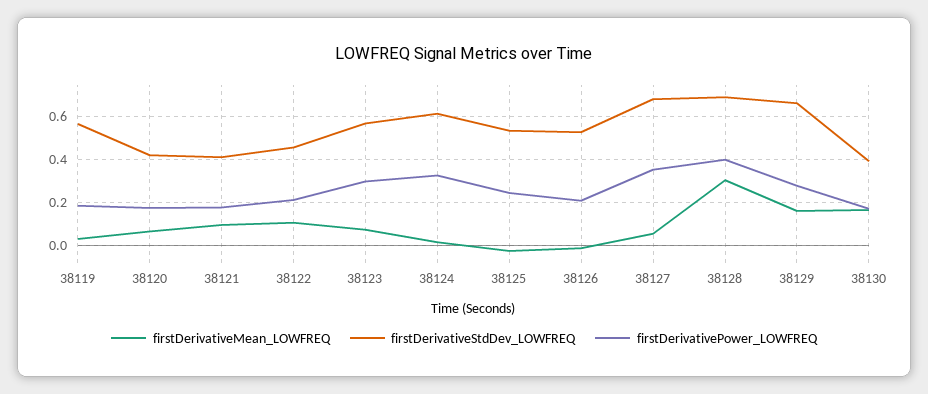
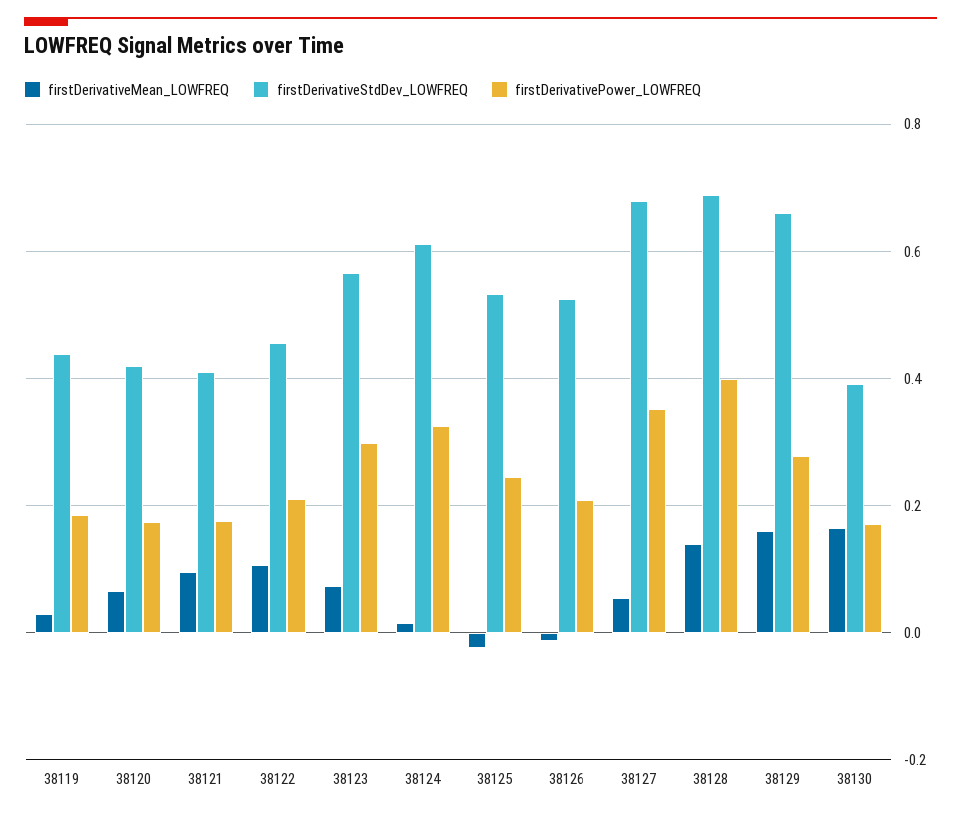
  {
    "firstDerivativeMean_LOWFREQ": {
      "38119": 0.04,
      "38120": 0.06,
      "38121": 0.1,
      "38122": 0.1,
      "38123": 0.08,
      "38124": 0.02,
      "38125": -0.02,
      "38126": -0.02,
      "38127": 0.06,
-     "38128": 0.3,
+     "38128": 0.14,
      "38129": 0.16,
      "38130": 0.16
    },
    "firstDerivativeStdDev_LOWFREQ": {
-     "38119": 0.55,
+     "38119": 0.44,
      "38120": 0.42,
      "38121": 0.4,
      "38122": 0.46,
      "38123": 0.56,
      "38124": 0.62,
      "38125": 0.54,
      "38126": 0.52,
      "38127": 0.68,
      "38128": 0.68,
      "38129": 0.66,
      "38130": 0.4
    },
    "firstDerivativePower_LOWFREQ": {
      "38119": 0.18,
      "38120": 0.18,
      "38121": 0.18,
      "38122": 0.22,
      "38123": 0.3,
      "38124": 0.32,
      "38125": 0.24,
      "38126": 0.2,
      "38127": 0.36,
      "38128": 0.4,
      "38129": 0.28,
      "38130": 0.18
    }
  }

